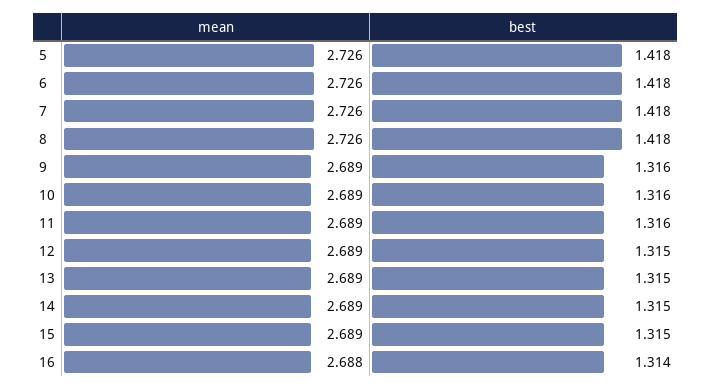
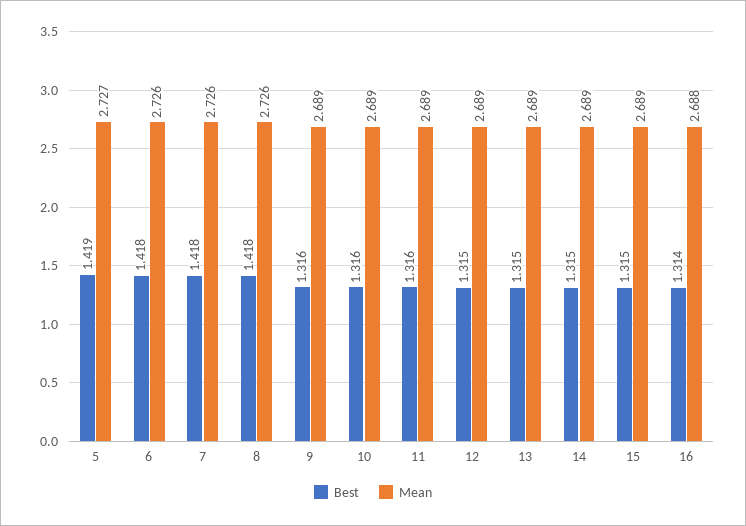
  {
    "mean": {
-     "5": 2.726,
+     "5": 2.727,
      "6": 2.726,
      "7": 2.726,
      "8": 2.726,
      "9": 2.689,
      "10": 2.689,
      "11": 2.689,
      "12": 2.689,
      "13": 2.689,
      "14": 2.689,
      "15": 2.689,
      "16": 2.688
    },
    "best": {
-     "5": 1.418,
+     "5": 1.419,
      "6": 1.418,
      "7": 1.418,
      "8": 1.418,
      "9": 1.316,
      "10": 1.316,
      "11": 1.316,
      "12": 1.315,
      "13": 1.315,
      "14": 1.315,
      "15": 1.315,
      "16": 1.314
    }
  }

